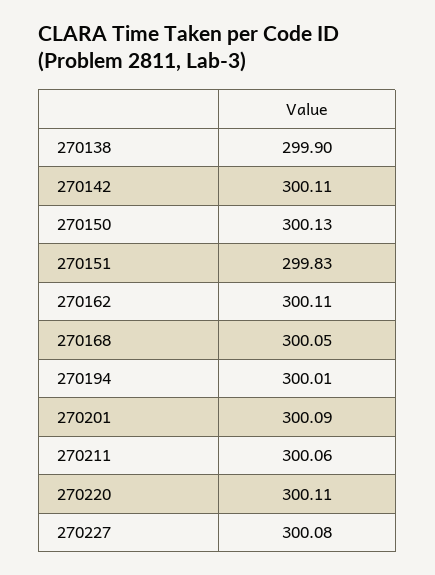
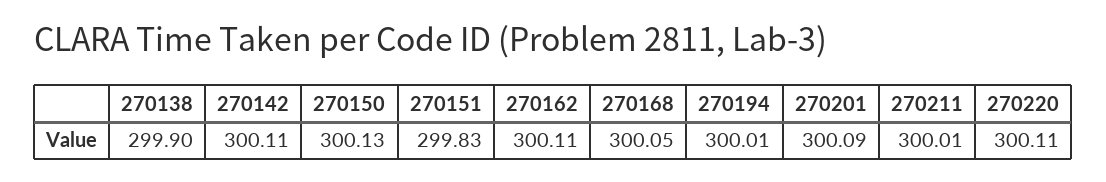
  {
    "270138": 299.9,
    "270142": 300.11,
    "270150": 300.13,
    "270151": 299.83,
    "270162": 300.11,
    "270168": 300.05,
    "270194": 300.01,
    "270201": 300.09,
-   "270211": 300.06,
+   "270211": 300.01,
-   "270220": 300.11,
+   "270220": 300.11
-   "270227": 300.08
  }

